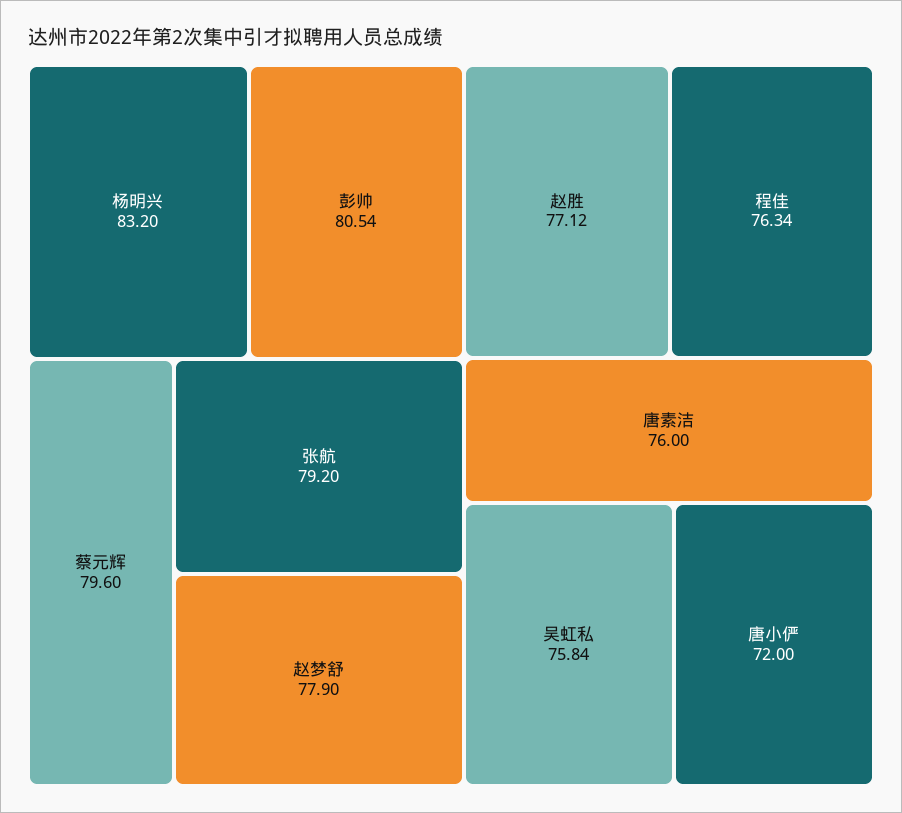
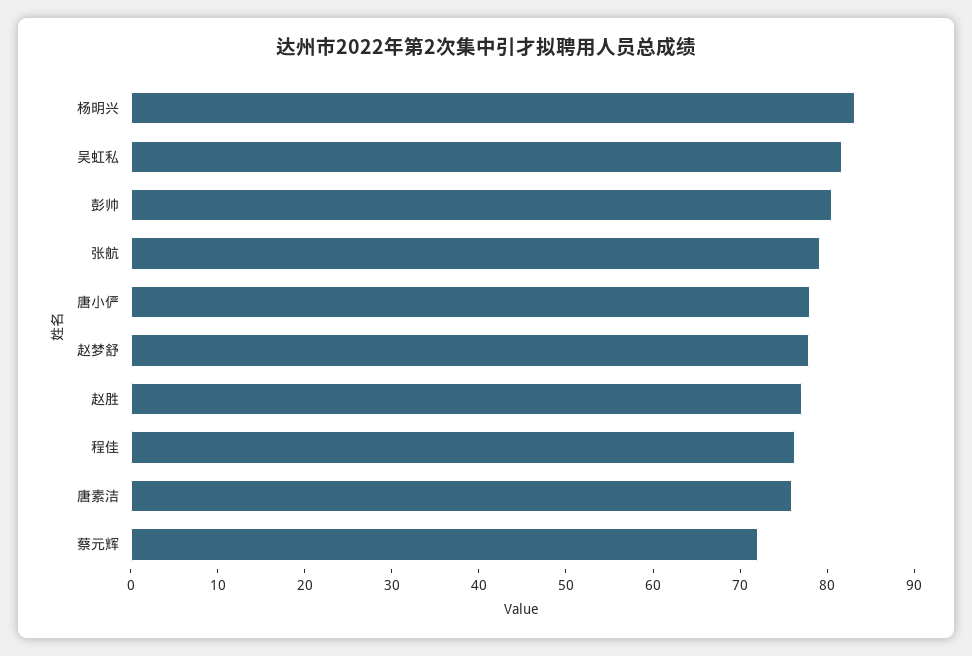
  {
    "杨明兴": 83.2,
    "彭帅": 80.54,
-   "蔡元辉": 79.6,
+   "蔡元辉": 72,
    "张航": 79.2,
    "赵梦舒": 77.9,
    "赵胜": 77.12,
    "程佳": 76.34,
    "唐素洁": 76,
-   "吴虹私": 75.84,
+   "吴虹私": 82,
-   "唐小俨": 72
+   "唐小俨": 78
  }

